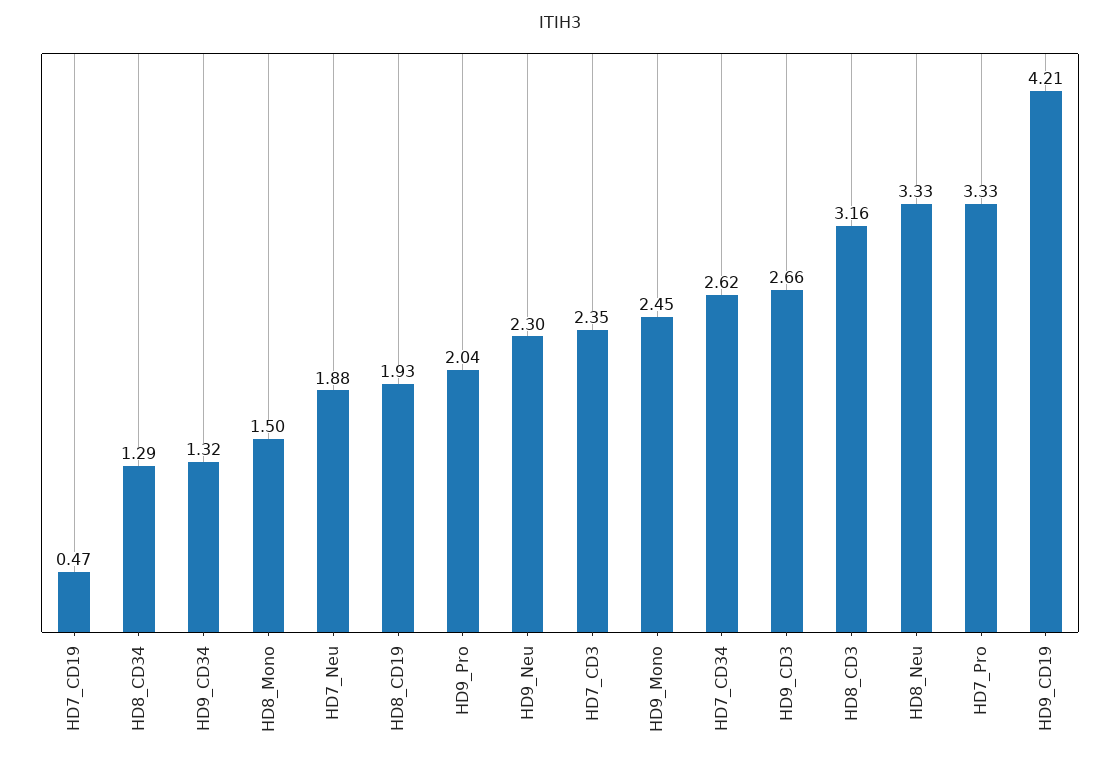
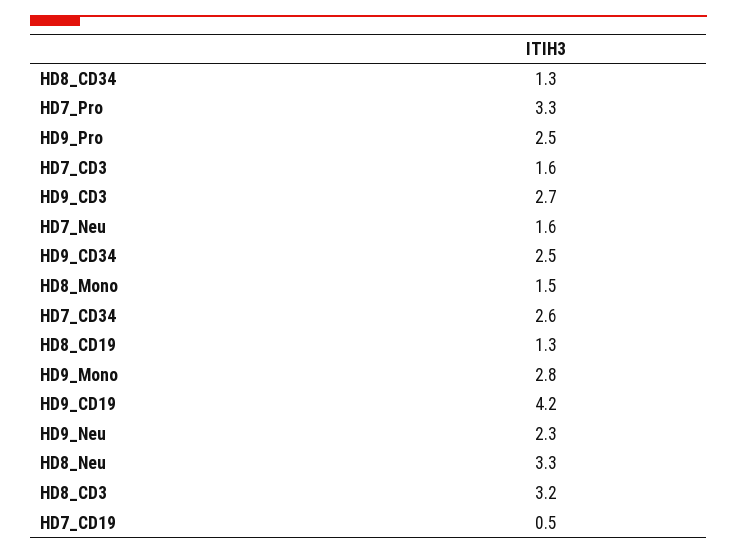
  {
    "HD7_CD19": 0.47,
    "HD8_CD34": 1.29,
-   "HD9_CD34": 1.32,
+   "HD9_CD34": 2.5,
    "HD8_Mono": 1.5,
-   "HD7_Neu": 1.88,
+   "HD7_Neu": 1.6,
-   "HD8_CD19": 1.93,
+   "HD8_CD19": 1.3,
-   "HD9_Pro": 2.04,
+   "HD9_Pro": 2.5,
    "HD9_Neu": 2.3,
-   "HD7_CD3": 2.35,
+   "HD7_CD3": 1.6,
-   "HD9_Mono": 2.45,
+   "HD9_Mono": 2.8,
    "HD7_CD34": 2.62,
    "HD9_CD3": 2.66,
    "HD8_CD3": 3.16,
    "HD8_Neu": 3.33,
    "HD7_Pro": 3.33,
    "HD9_CD19": 4.21
  }

